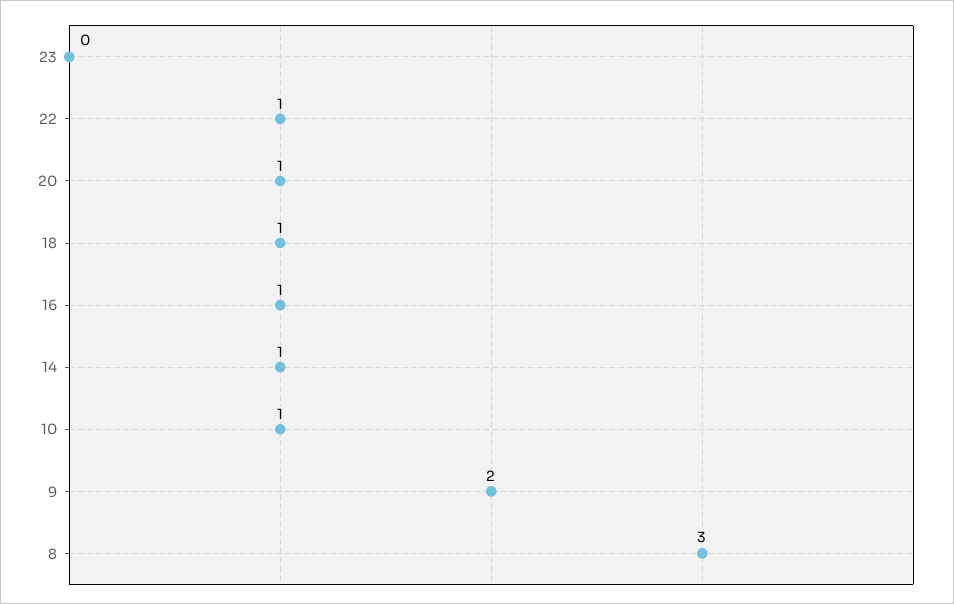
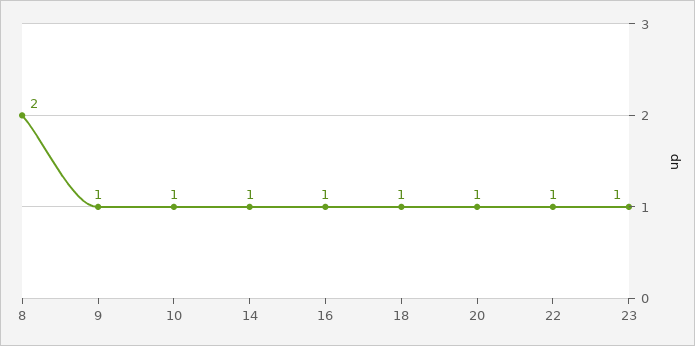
  {
-   "23": 0,
+   "23": 1,
    "22": 1,
    "20": 1,
    "18": 1,
    "16": 1,
    "14": 1,
    "10": 1,
-   "9": 2,
+   "9": 1,
-   "8": 3
+   "8": 2
  }

